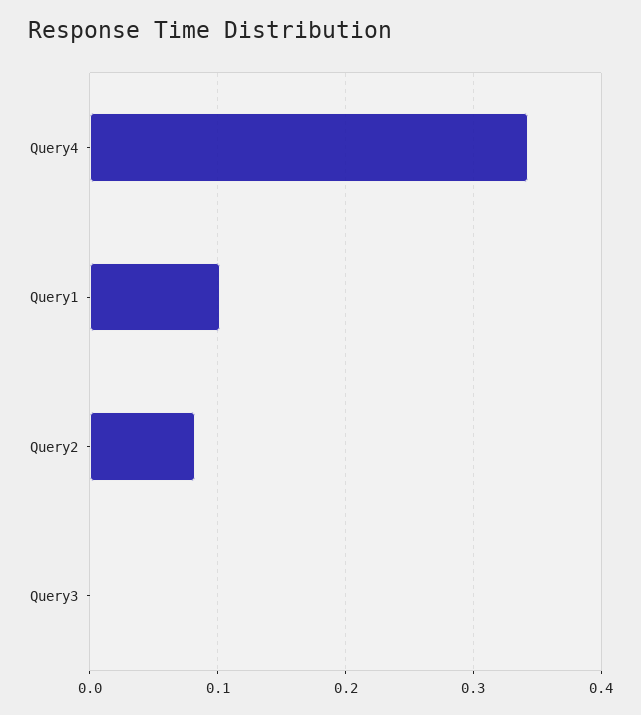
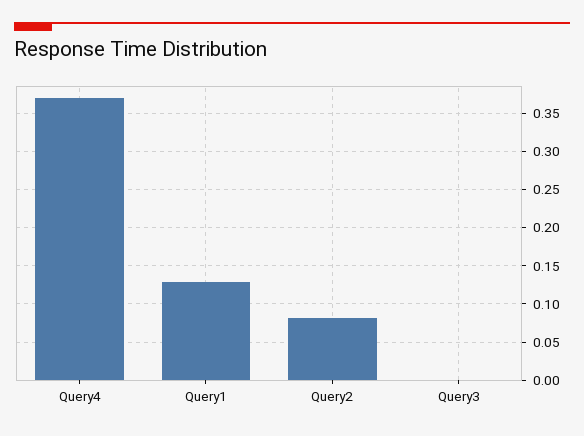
  {
-   "Query4": 0.34,
+   "Query4": 0.37,
-   "Query1": 0.1,
+   "Query1": 0.13,
    "Query2": 0.08,
    "Query3": 0
  }

